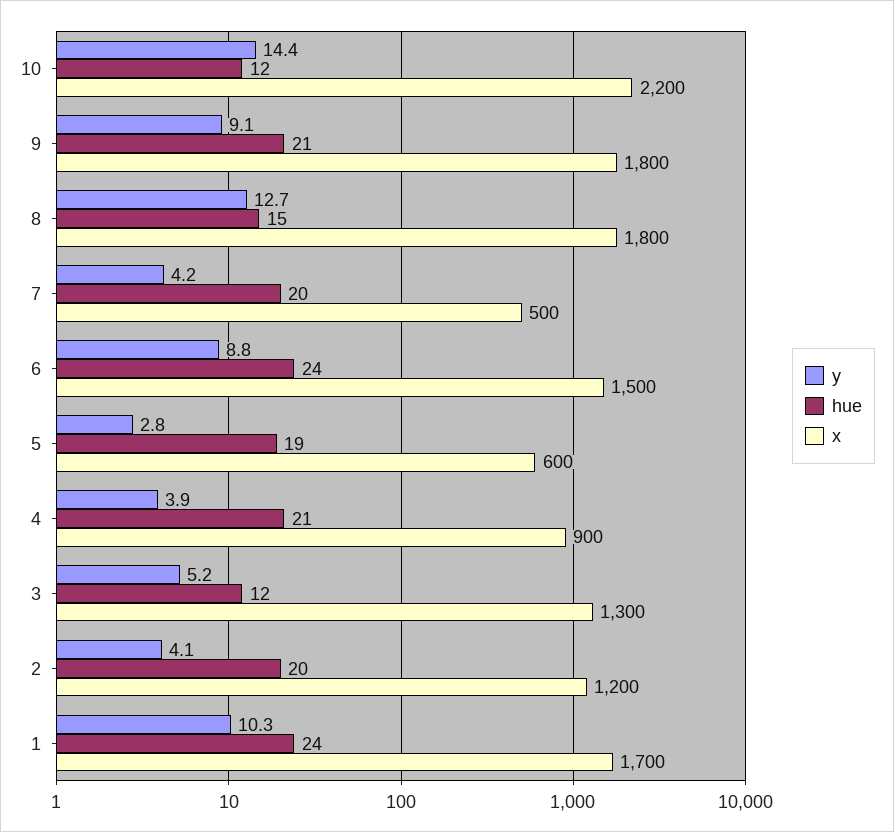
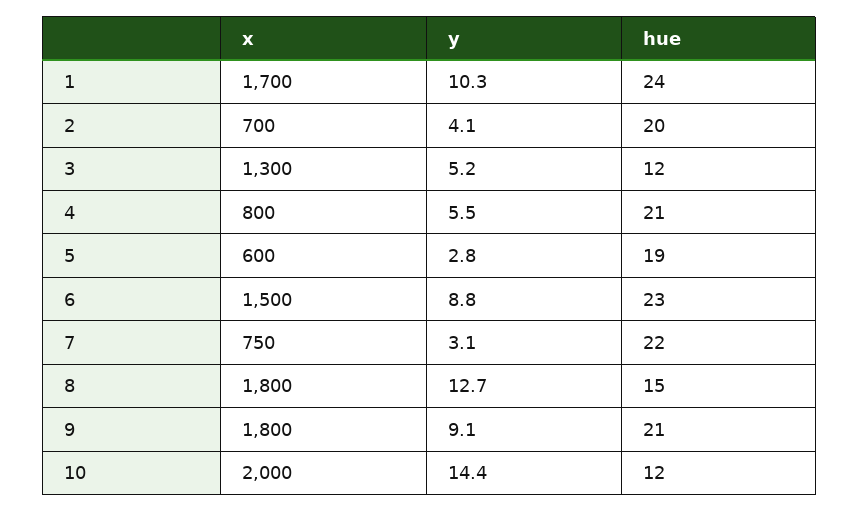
  {
    "y": {
      "10": 14.4,
      "9": 9.1,
      "8": 12.7,
-     "7": 4.2,
+     "7": 3.1,
      "6": 8.8,
      "5": 2.8,
-     "4": 3.9,
+     "4": 5.5,
      "3": 5.2,
      "2": 4.1,
      "1": 10.3
    },
    "hue": {
      "10": 12,
      "9": 21,
      "8": 15,
-     "7": 20,
+     "7": 22,
-     "6": 24,
+     "6": 23,
      "5": 19,
      "4": 21,
      "3": 12,
      "2": 20,
      "1": 24
    },
    "x": {
-     "10": 2200,
+     "10": 2000,
      "9": 1800,
      "8": 1800,
-     "7": 500,
+     "7": 750,
      "6": 1500,
      "5": 600,
-     "4": 900,
+     "4": 800,
      "3": 1300,
-     "2": 1200,
+     "2": 700,
      "1": 1700
    }
  }

